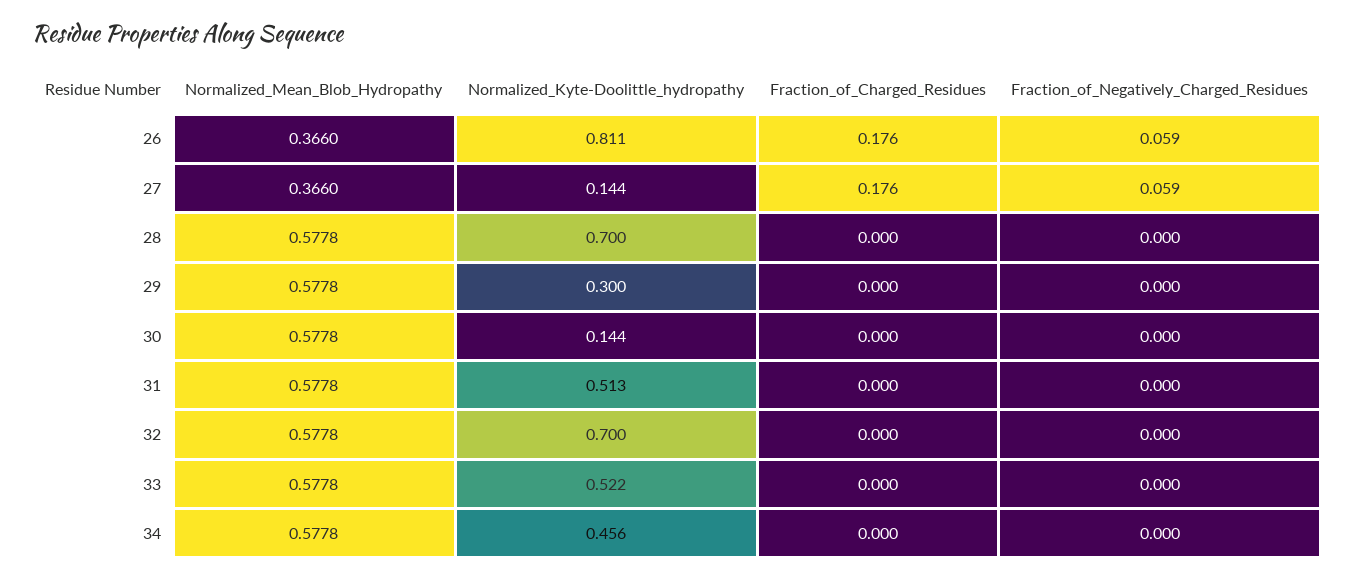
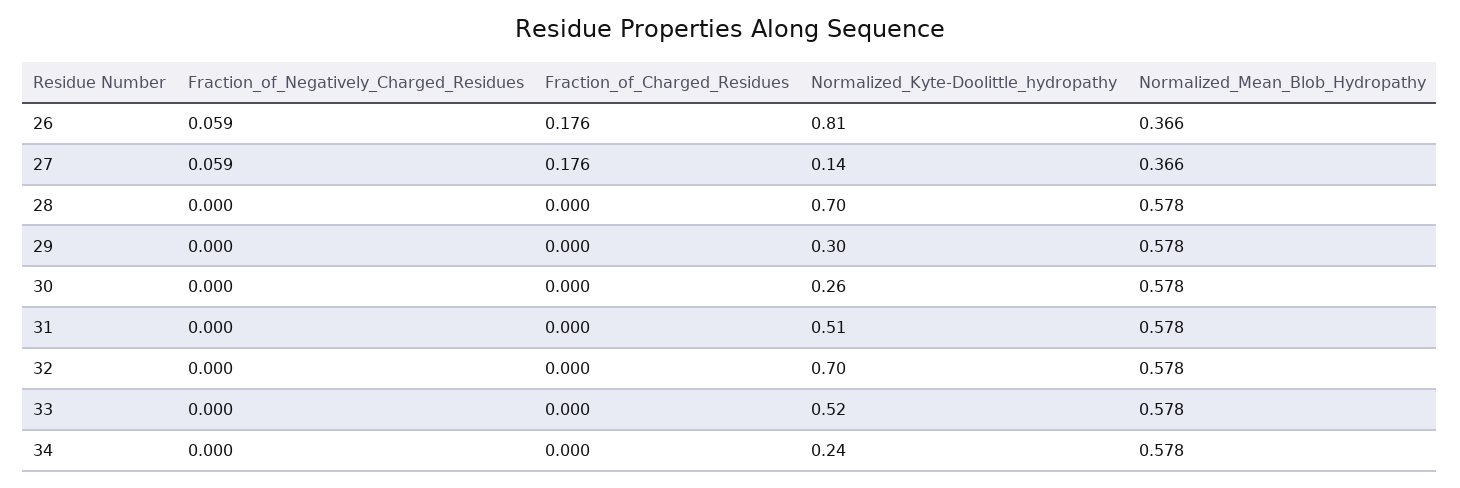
  {
    "Normalized_Mean_Blob_Hydropathy": {
      "26": 0.366,
      "27": 0.366,
      "28": 0.5778,
      "29": 0.5778,
      "30": 0.5778,
      "31": 0.5778,
      "32": 0.5778,
      "33": 0.5778,
      "34": 0.5778
    },
    "Normalized_Kyte-Doolittle_hydropathy": {
      "26": 0.811,
      "27": 0.144,
      "28": 0.7,
      "29": 0.3,
-     "30": 0.144,
+     "30": 0.26,
      "31": 0.513,
      "32": 0.7,
      "33": 0.522,
-     "34": 0.456
+     "34": 0.24
    },
    "Fraction_of_Charged_Residues": {
      "26": 0.176,
      "27": 0.176,
      "28": 0,
      "29": 0,
      "30": 0,
      "31": 0,
      "32": 0,
      "33": 0,
      "34": 0
    },
    "Fraction_of_Negatively_Charged_Residues": {
      "26": 0.059,
      "27": 0.059,
      "28": 0,
      "29": 0,
      "30": 0,
      "31": 0,
      "32": 0,
      "33": 0,
      "34": 0
    }
  }

